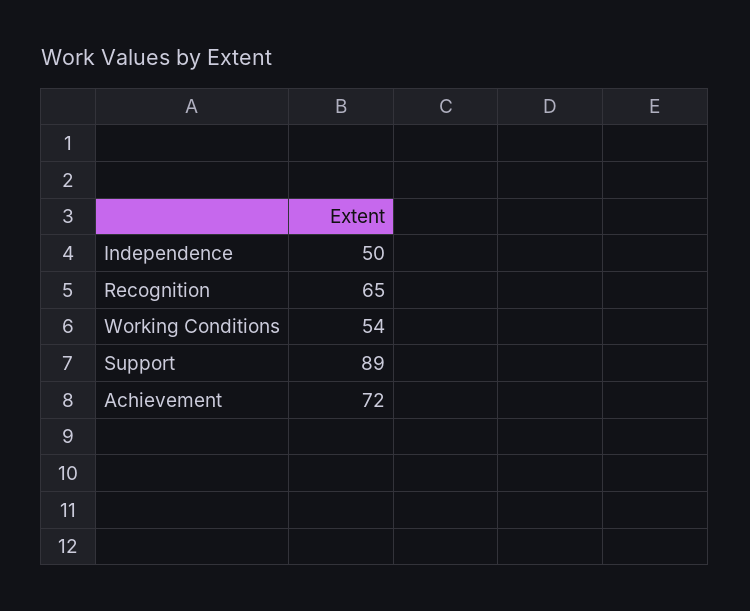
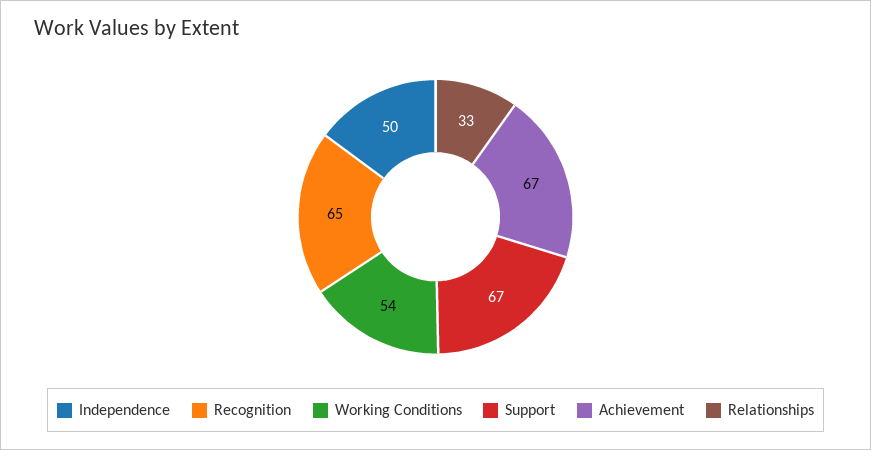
  {
    "Independence": 50,
    "Recognition": 65,
    "Working Conditions": 54,
-   "Support": 89,
+   "Support": 67,
-   "Achievement": 72
+   "Achievement": 67,
+   "Relationships": 33
  }

